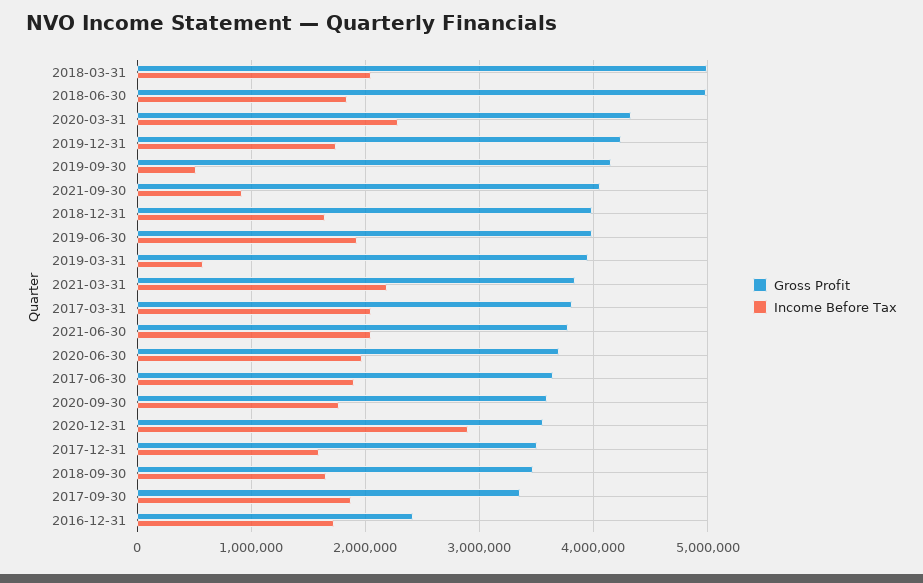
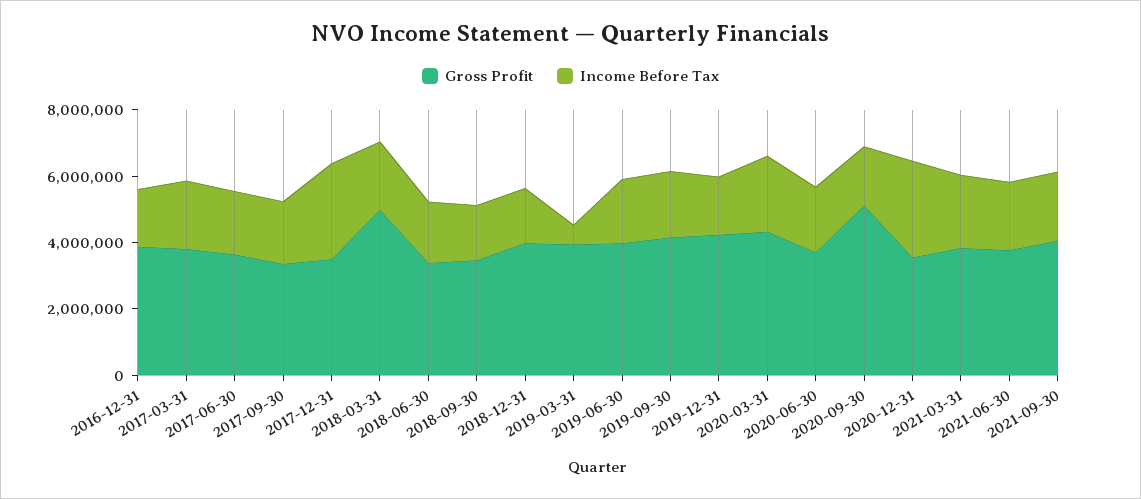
  {
    "Gross Profit": {
      "2018-03-31": 5000000,
-     "2018-06-30": 5000000,
+     "2018-06-30": 3500000,
      "2020-03-31": 4300000,
      "2019-12-31": 4200000,
      "2019-09-30": 4200000,
      "2021-09-30": 4100000,
      "2018-12-31": 4000000,
      "2019-06-30": 4000000,
      "2019-03-31": 3900000,
      "2021-03-31": 3800000,
      "2017-03-31": 3800000,
      "2021-06-30": 3800000,
      "2020-06-30": 3700000,
      "2017-06-30": 3600000,
-     "2020-09-30": 3600000,
+     "2020-09-30": 5000000,
      "2020-12-31": 3600000,
      "2017-12-31": 3500000,
      "2018-09-30": 3500000,
      "2017-09-30": 3400000,
-     "2016-12-31": 2400000
+     "2016-12-31": 4000000
    },
    "Income Before Tax": {
      "2018-03-31": 2000000,
      "2018-06-30": 1800000,
      "2020-03-31": 2300000,
      "2019-12-31": 1700000,
-     "2019-09-30": 500000,
+     "2019-09-30": 2000000,
-     "2021-09-30": 900000,
+     "2021-09-30": 2000000,
      "2018-12-31": 1600000,
      "2019-06-30": 1900000,
      "2019-03-31": 600000,
      "2021-03-31": 2200000,
      "2017-03-31": 2000000,
      "2021-06-30": 2000000,
      "2020-06-30": 2000000,
      "2017-06-30": 1900000,
      "2020-09-30": 1800000,
      "2020-12-31": 2900000,
-     "2017-12-31": 1600000,
+     "2017-12-31": 3000000,
      "2018-09-30": 1700000,
      "2017-09-30": 1900000,
      "2016-12-31": 1700000
    }
  }

